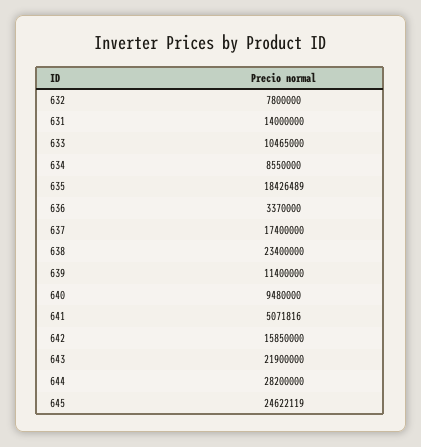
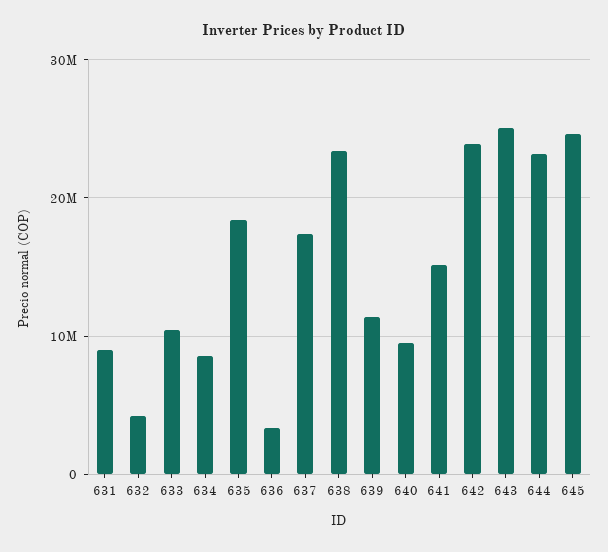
  {
-   "632": 7800000,
+   "632": 4000000,
-   "631": 14000000,
+   "631": 9000000,
    "633": 10465000,
    "634": 8550000,
    "635": 18426489,
    "636": 3370000,
    "637": 17400000,
    "638": 23400000,
    "639": 11400000,
    "640": 9480000,
-   "641": 5071816,
+   "641": 15000000,
-   "642": 15850000,
+   "642": 24000000,
-   "643": 21900000,
+   "643": 25000000,
-   "644": 28200000,
+   "644": 23000000,
    "645": 24622119
  }

